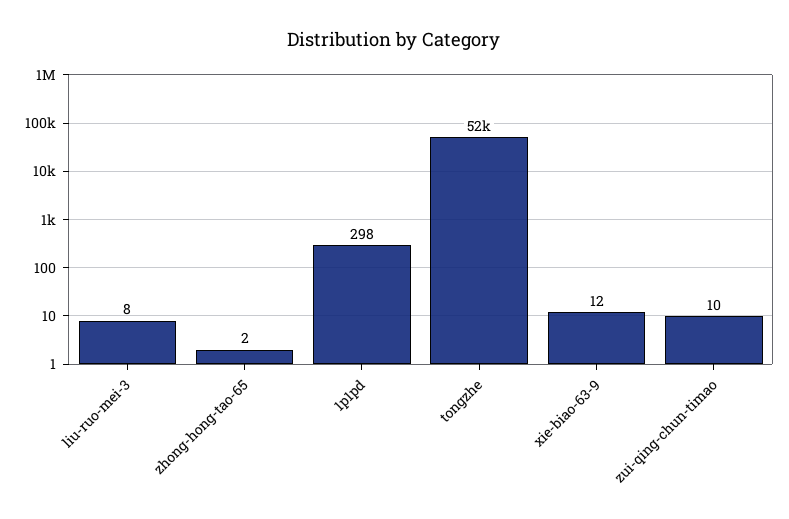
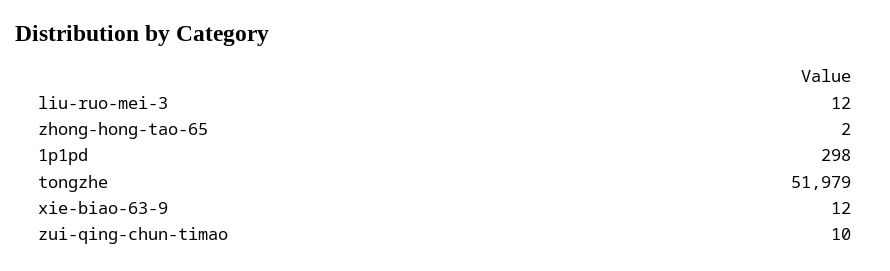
  {
-   "liu-ruo-mei-3": 8,
+   "liu-ruo-mei-3": 12,
    "zhong-hong-tao-65": 2,
    "1p1pd": 298,
    "tongzhe": 51979,
    "xie-biao-63-9": 12,
    "zui-qing-chun-timao": 10
  }

